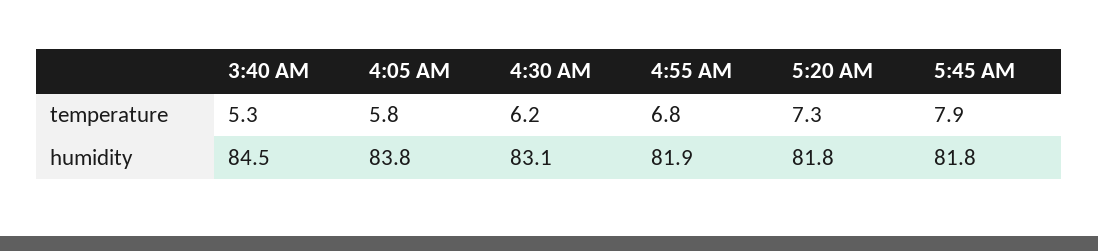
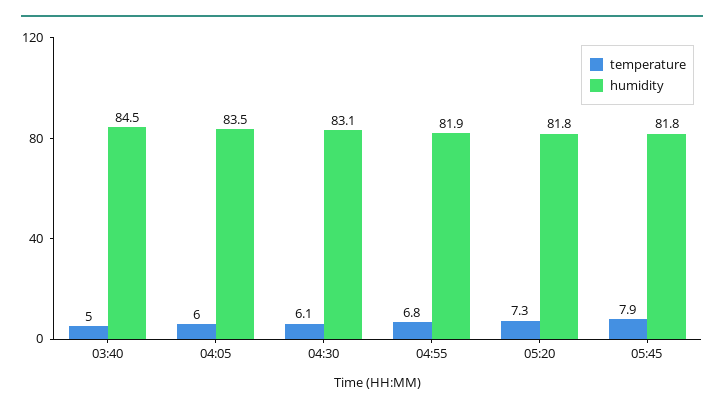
  {
    "temperature": {
-     "3:40 AM": 5.3,
+     "3:40 AM": 5,
-     "4:05 AM": 5.8,
+     "4:05 AM": 6,
-     "4:30 AM": 6.2,
+     "4:30 AM": 6.1,
      "4:55 AM": 6.8,
      "5:20 AM": 7.3,
      "5:45 AM": 7.9
    },
    "humidity": {
      "3:40 AM": 84.5,
-     "4:05 AM": 83.8,
+     "4:05 AM": 83.5,
      "4:30 AM": 83.1,
      "4:55 AM": 81.9,
      "5:20 AM": 81.8,
      "5:45 AM": 81.8
    }
  }

